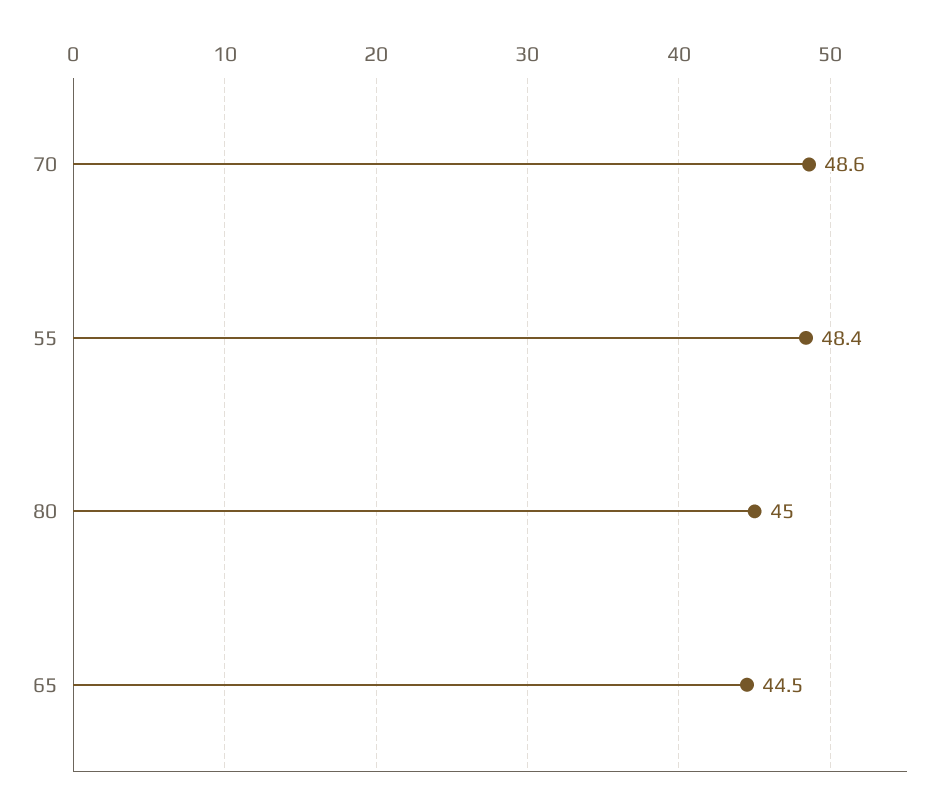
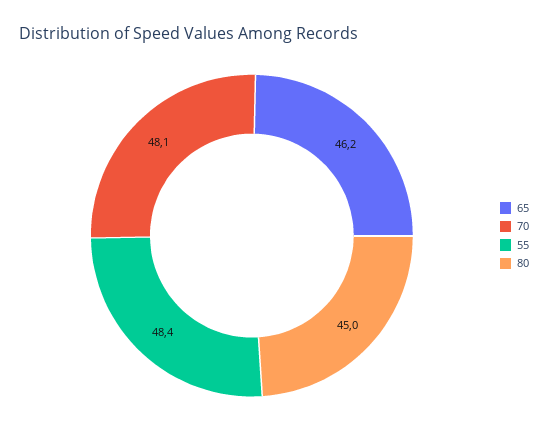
  {
-   "70": 48.6,
+   "70": 48.1,
    "55": 48.4,
    "80": 45,
-   "65": 44.5
+   "65": 46.2
  }

